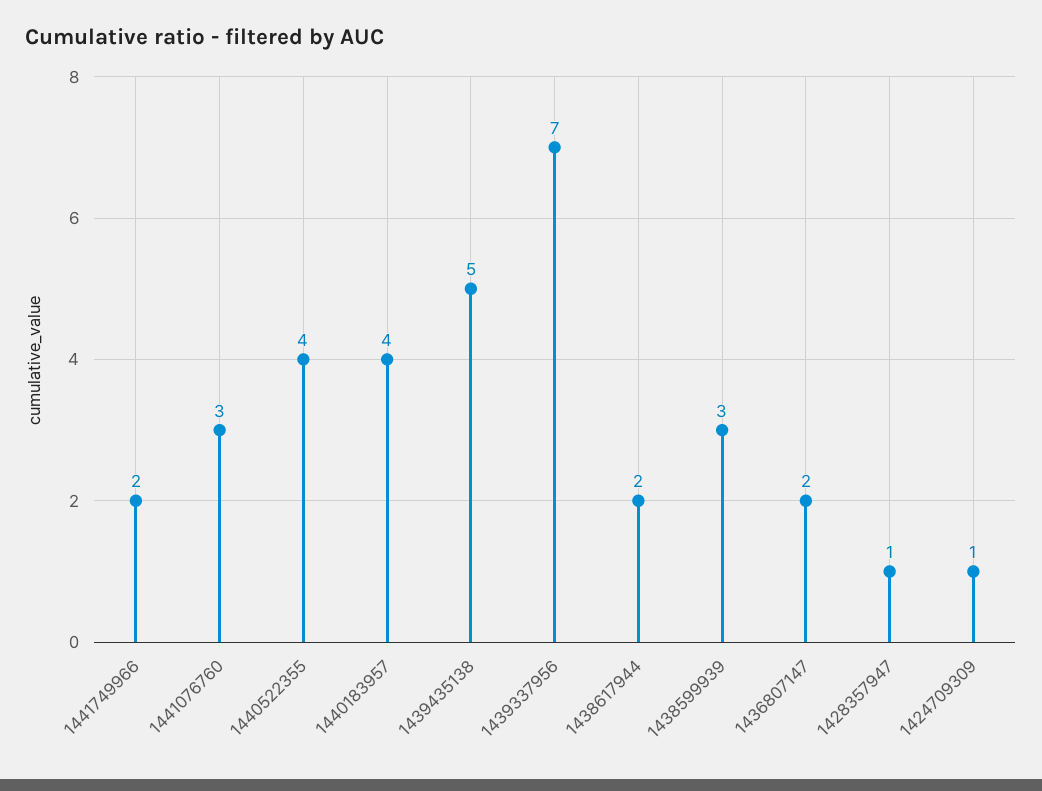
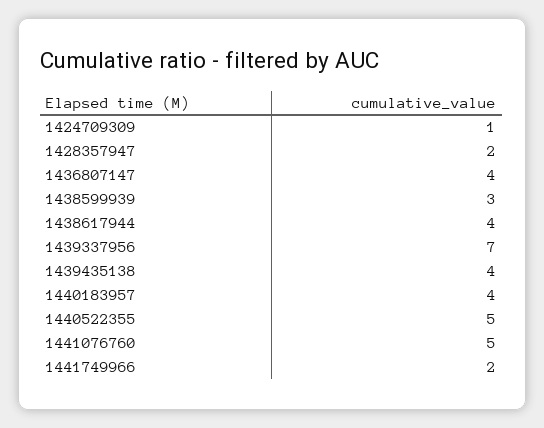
  {
    "1441749966": 2,
-   "1441076760": 3,
+   "1441076760": 5,
-   "1440522355": 4,
+   "1440522355": 5,
    "1440183957": 4,
-   "1439435138": 5,
+   "1439435138": 4,
    "1439337956": 7,
-   "1438617944": 2,
+   "1438617944": 4,
    "1438599939": 3,
-   "1436807147": 2,
+   "1436807147": 4,
-   "1428357947": 1,
+   "1428357947": 2,
    "1424709309": 1
  }

